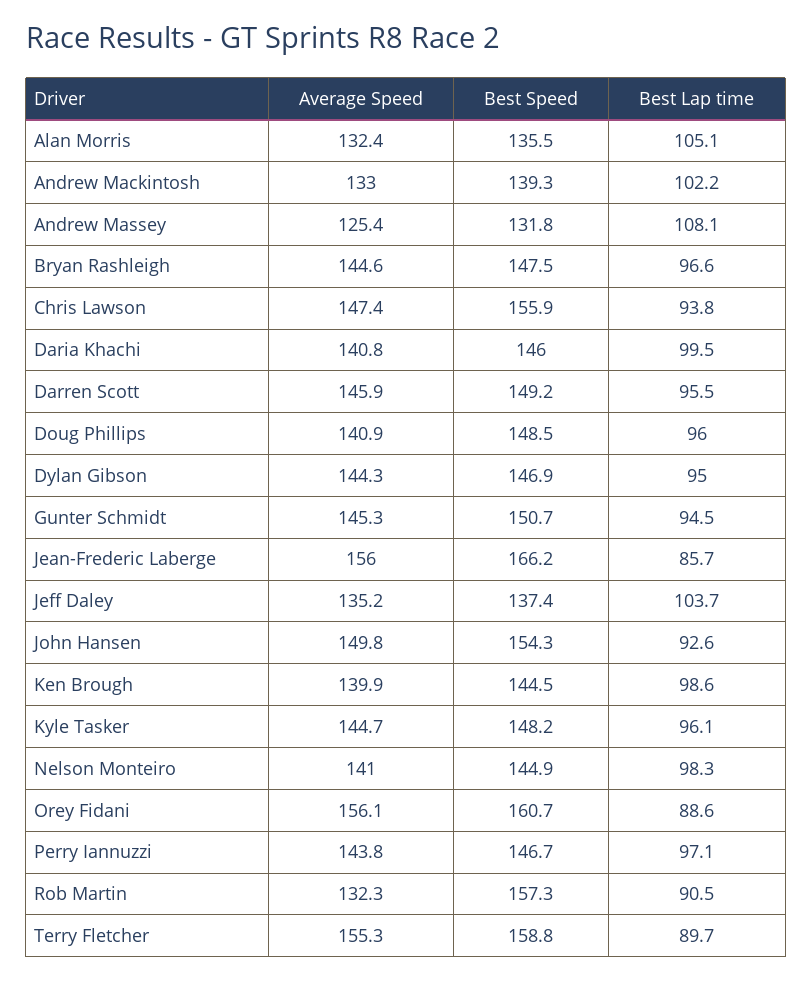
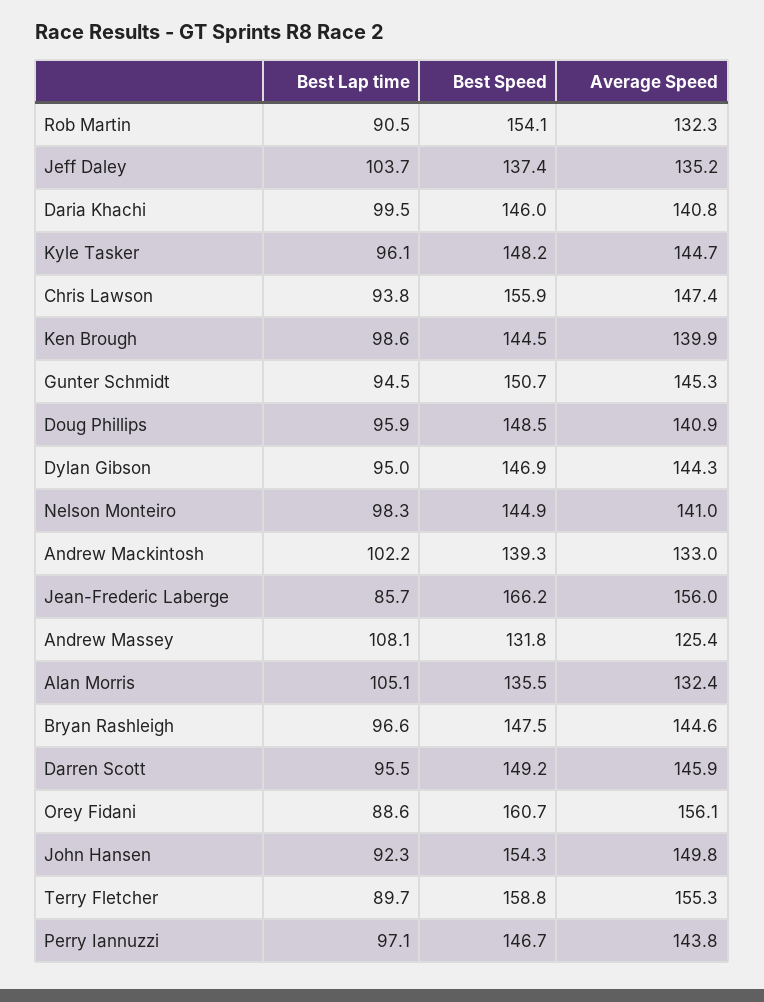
  {
    "Average Speed": {
      "Alan Morris": 132.4,
      "Andrew Mackintosh": 133,
      "Andrew Massey": 125.4,
      "Bryan Rashleigh": 144.6,
      "Chris Lawson": 147.4,
      "Daria Khachi": 140.8,
      "Darren Scott": 145.9,
      "Doug Phillips": 140.9,
      "Dylan Gibson": 144.3,
      "Gunter Schmidt": 145.3,
      "Jean-Frederic Laberge": 156,
      "Jeff Daley": 135.2,
      "John Hansen": 149.8,
      "Ken Brough": 139.9,
      "Kyle Tasker": 144.7,
      "Nelson Monteiro": 141,
      "Orey Fidani": 156.1,
      "Perry Iannuzzi": 143.8,
      "Rob Martin": 132.3,
      "Terry Fletcher": 155.3
    },
    "Best Speed": {
      "Alan Morris": 135.5,
      "Andrew Mackintosh": 139.3,
      "Andrew Massey": 131.8,
      "Bryan Rashleigh": 147.5,
      "Chris Lawson": 155.9,
      "Daria Khachi": 146,
      "Darren Scott": 149.2,
      "Doug Phillips": 148.5,
      "Dylan Gibson": 146.9,
      "Gunter Schmidt": 150.7,
      "Jean-Frederic Laberge": 166.2,
      "Jeff Daley": 137.4,
      "John Hansen": 154.3,
      "Ken Brough": 144.5,
      "Kyle Tasker": 148.2,
      "Nelson Monteiro": 144.9,
      "Orey Fidani": 160.7,
      "Perry Iannuzzi": 146.7,
-     "Rob Martin": 157.3,
+     "Rob Martin": 154.1,
      "Terry Fletcher": 158.8
    },
    "Best Lap time": {
      "Alan Morris": 105.1,
      "Andrew Mackintosh": 102.2,
      "Andrew Massey": 108.1,
      "Bryan Rashleigh": 96.6,
      "Chris Lawson": 93.8,
      "Daria Khachi": 99.5,
      "Darren Scott": 95.5,
-     "Doug Phillips": 96,
+     "Doug Phillips": 95.9,
      "Dylan Gibson": 95,
      "Gunter Schmidt": 94.5,
      "Jean-Frederic Laberge": 85.7,
      "Jeff Daley": 103.7,
-     "John Hansen": 92.6,
+     "John Hansen": 92.3,
      "Ken Brough": 98.6,
      "Kyle Tasker": 96.1,
      "Nelson Monteiro": 98.3,
      "Orey Fidani": 88.6,
      "Perry Iannuzzi": 97.1,
      "Rob Martin": 90.5,
      "Terry Fletcher": 89.7
    }
  }

